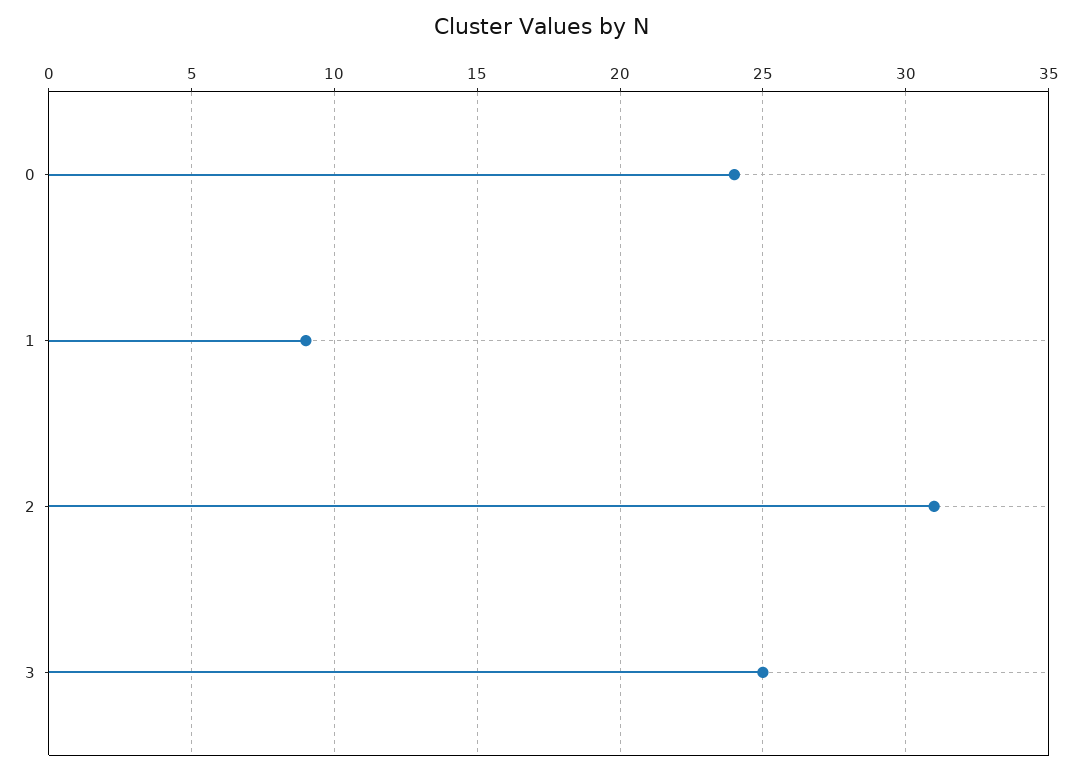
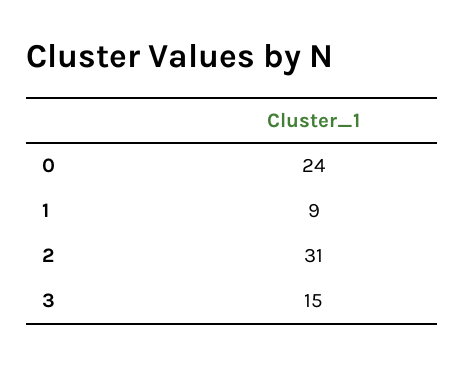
  {
    "0": 24,
    "1": 9,
    "2": 31,
-   "3": 25
+   "3": 15
  }

